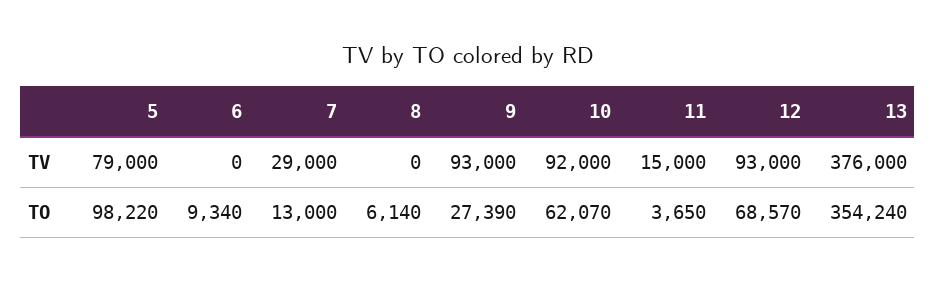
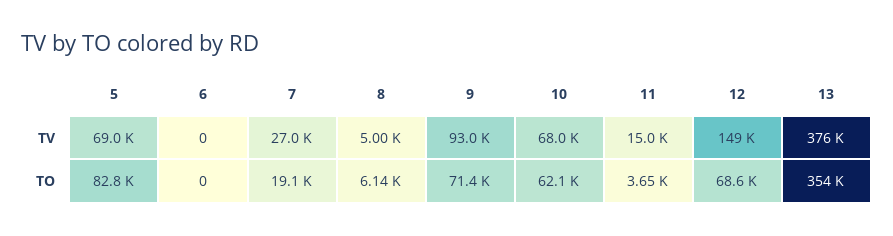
  {
    "5": {
-     "TV": 79000,
+     "TV": 69000,
-     "TO": 98220
+     "TO": 82800
    },
    "6": {
      "TV": 0,
-     "TO": 9340
+     "TO": 0
    },
    "7": {
-     "TV": 29000,
+     "TV": 27000,
-     "TO": 13000
+     "TO": 19100
    },
    "8": {
-     "TV": 0,
+     "TV": 5000,
      "TO": 6140
    },
    "9": {
      "TV": 93000,
-     "TO": 27390
+     "TO": 71400
    },
    "10": {
-     "TV": 92000,
+     "TV": 68000,
      "TO": 62070
    },
    "11": {
      "TV": 15000,
      "TO": 3650
    },
    "12": {
-     "TV": 93000,
+     "TV": 149000,
      "TO": 68570
    },
    "13": {
      "TV": 376000,
      "TO": 354240
    }
  }

